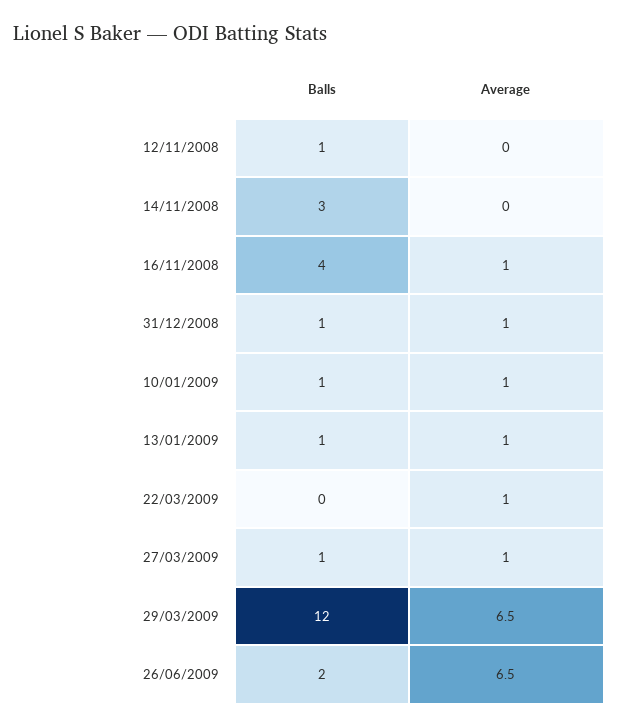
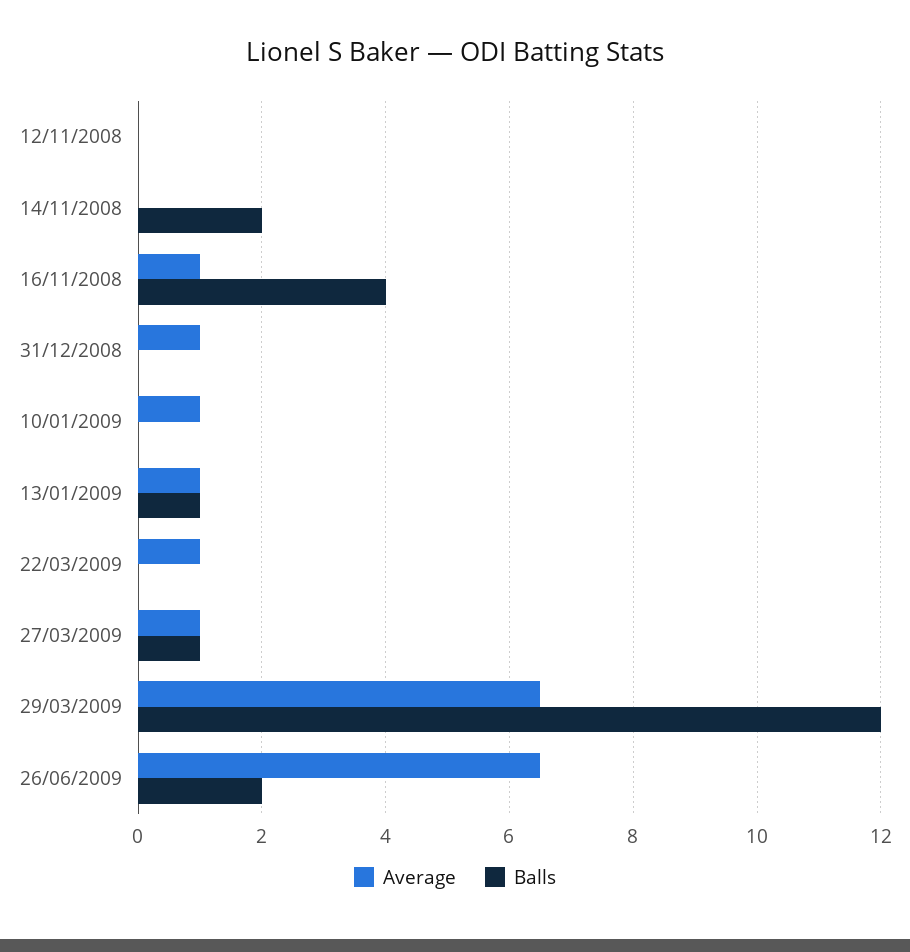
  {
    "Balls": {
-     "12/11/2008": 1,
+     "12/11/2008": 0,
-     "14/11/2008": 3,
+     "14/11/2008": 2,
      "16/11/2008": 4,
-     "31/12/2008": 1,
+     "31/12/2008": 0,
-     "10/01/2009": 1,
+     "10/01/2009": 0,
      "13/01/2009": 1,
      "22/03/2009": 0,
      "27/03/2009": 1,
      "29/03/2009": 12,
      "26/06/2009": 2
    },
    "Average": {
      "12/11/2008": 0,
      "14/11/2008": 0,
      "16/11/2008": 1,
      "31/12/2008": 1,
      "10/01/2009": 1,
      "13/01/2009": 1,
      "22/03/2009": 1,
      "27/03/2009": 1,
      "29/03/2009": 6.5,
      "26/06/2009": 6.5
    }
  }

